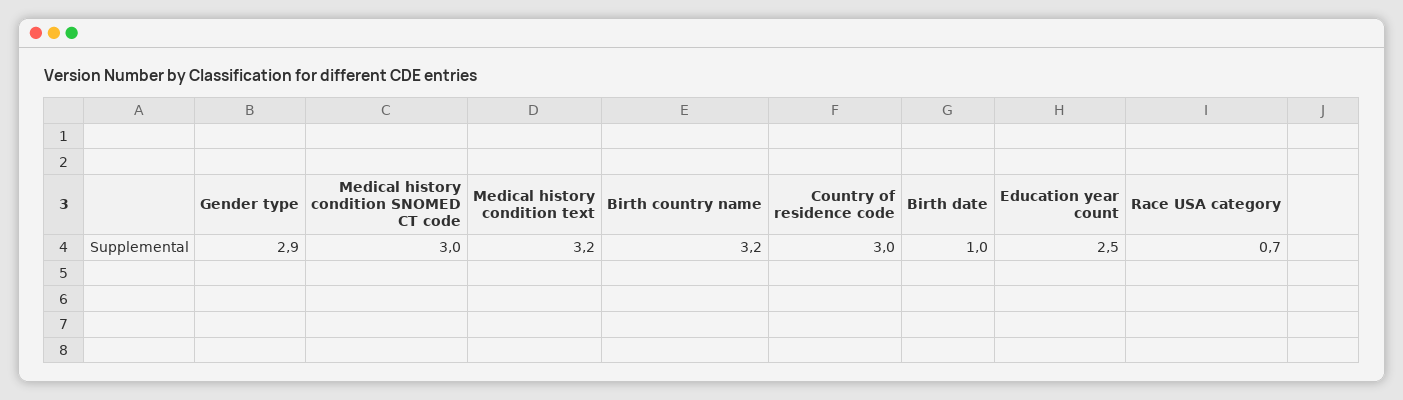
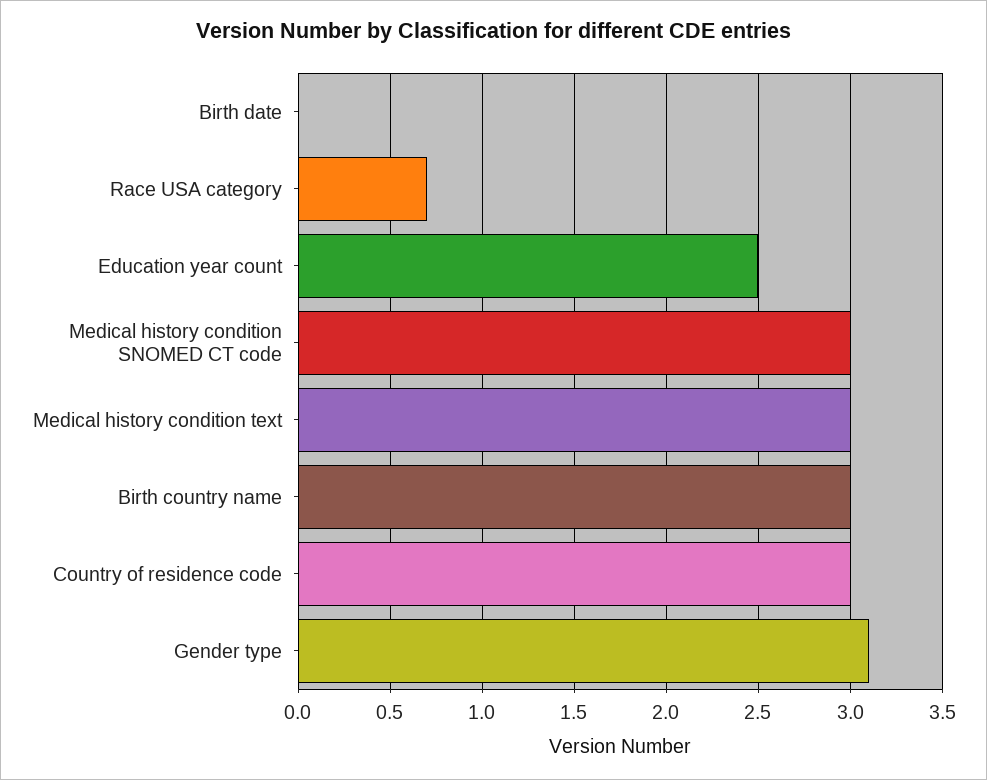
  {
-   "Gender type": 2.9,
+   "Gender type": 3.1,
    "Medical history condition SNOMED CT code": 3,
-   "Medical history condition text": 3.2,
+   "Medical history condition text": 3,
-   "Birth country name": 3.2,
+   "Birth country name": 3,
    "Country of residence code": 3,
-   "Birth date": 1,
+   "Birth date": 0,
    "Education year count": 2.5,
    "Race USA category": 0.7
  }

